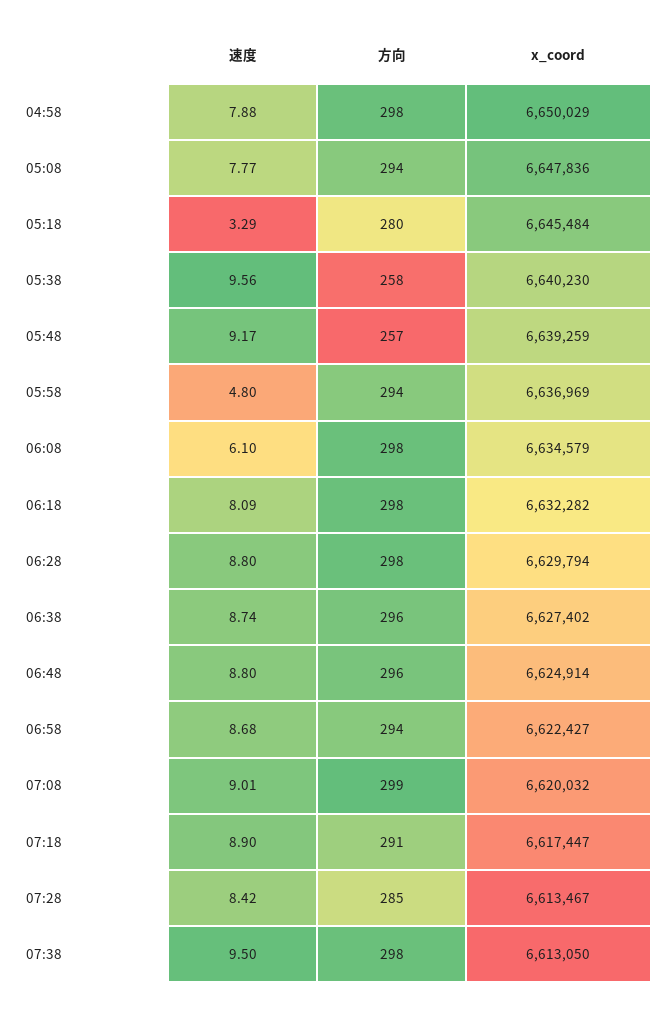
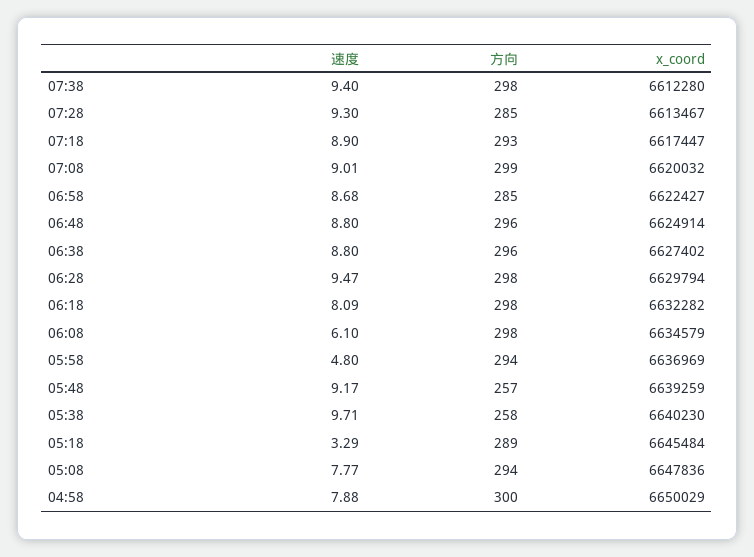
  {
    "速度": {
      "04:58": 7.88,
      "05:08": 7.77,
      "05:18": 3.29,
-     "05:38": 9.56,
+     "05:38": 9.71,
      "05:48": 9.17,
      "05:58": 4.8,
      "06:08": 6.1,
      "06:18": 8.09,
-     "06:28": 8.8,
+     "06:28": 9.47,
-     "06:38": 8.74,
+     "06:38": 8.8,
      "06:48": 8.8,
      "06:58": 8.68,
      "07:08": 9.01,
      "07:18": 8.9,
-     "07:28": 8.42,
+     "07:28": 9.3,
-     "07:38": 9.5
+     "07:38": 9.4
    },
    "方向": {
-     "04:58": 298,
+     "04:58": 300,
      "05:08": 294,
-     "05:18": 280,
+     "05:18": 289,
      "05:38": 258,
      "05:48": 257,
      "05:58": 294,
      "06:08": 298,
      "06:18": 298,
      "06:28": 298,
      "06:38": 296,
      "06:48": 296,
-     "06:58": 294,
+     "06:58": 285,
      "07:08": 299,
-     "07:18": 291,
+     "07:18": 293,
      "07:28": 285,
      "07:38": 298
    },
    "x_coord": {
      "04:58": 6650029,
      "05:08": 6647836,
      "05:18": 6645484,
      "05:38": 6640230,
      "05:48": 6639259,
      "05:58": 6636969,
      "06:08": 6634579,
      "06:18": 6632282,
      "06:28": 6629794,
      "06:38": 6627402,
      "06:48": 6624914,
      "06:58": 6622427,
      "07:08": 6620032,
      "07:18": 6617447,
      "07:28": 6613467,
-     "07:38": 6613050
+     "07:38": 6612280
    }
  }

